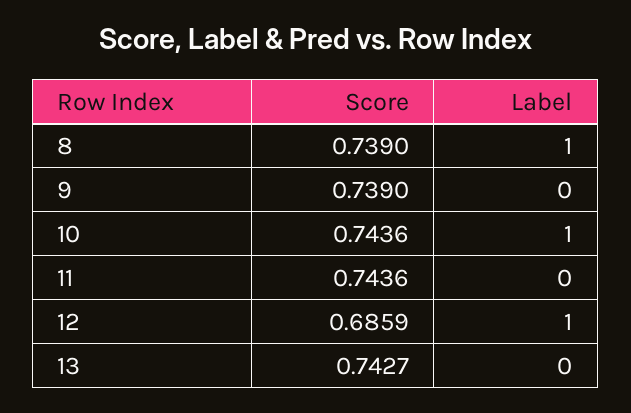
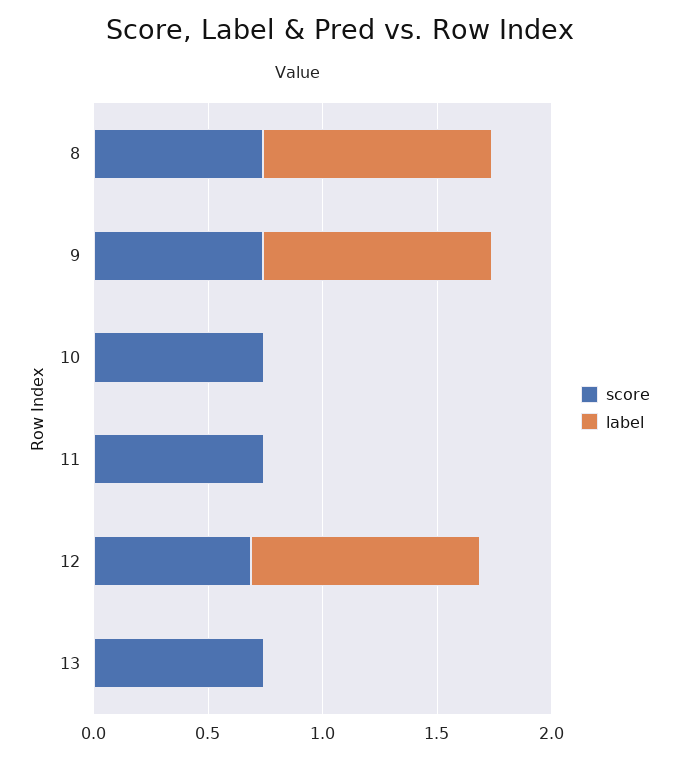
  {
    "Score": {
      "8": 0.739,
      "9": 0.739,
      "10": 0.7436,
      "11": 0.7436,
      "12": 0.6859,
      "13": 0.7427
    },
    "Label": {
      "8": 1,
-     "9": 0,
+     "9": 1,
-     "10": 1,
+     "10": 0,
      "11": 0,
      "12": 1,
      "13": 0
    }
  }

